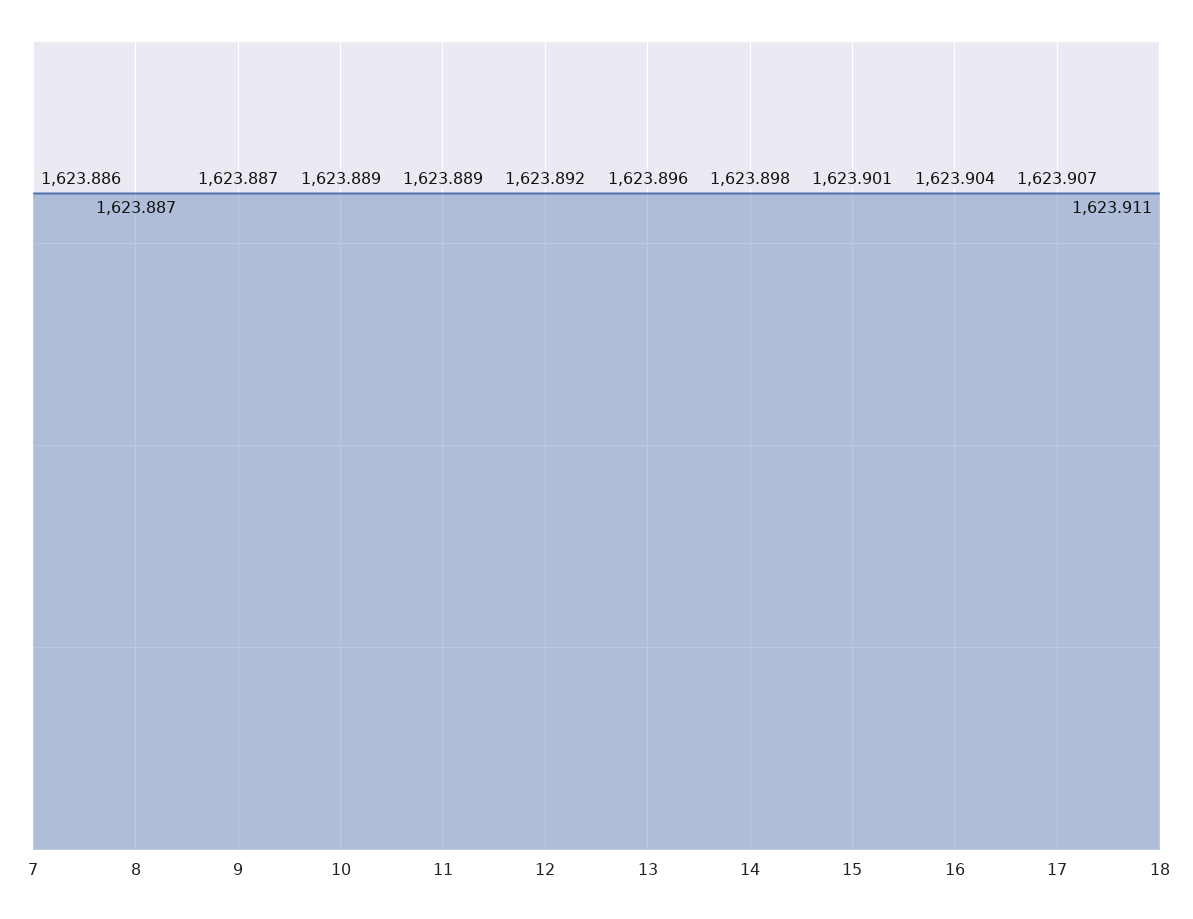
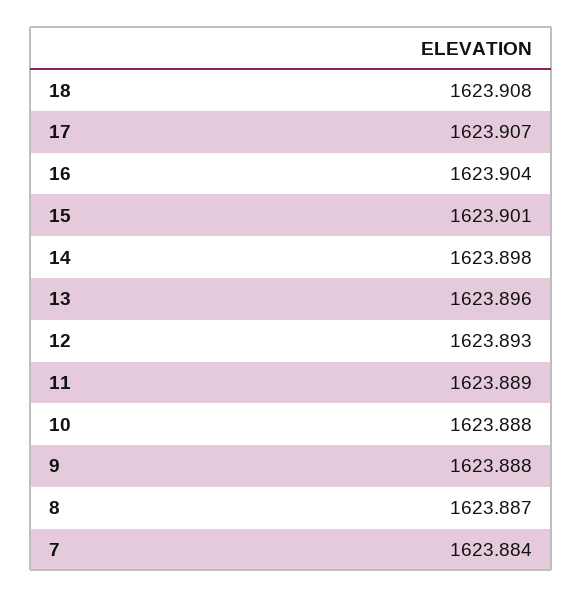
  {
-   "7": 1623.886,
+   "7": 1623.884,
    "8": 1623.887,
-   "9": 1623.887,
+   "9": 1623.888,
-   "10": 1623.889,
+   "10": 1623.888,
    "11": 1623.889,
-   "12": 1623.892,
+   "12": 1623.893,
    "13": 1623.896,
    "14": 1623.898,
    "15": 1623.901,
    "16": 1623.904,
    "17": 1623.907,
-   "18": 1623.911
+   "18": 1623.908
  }

